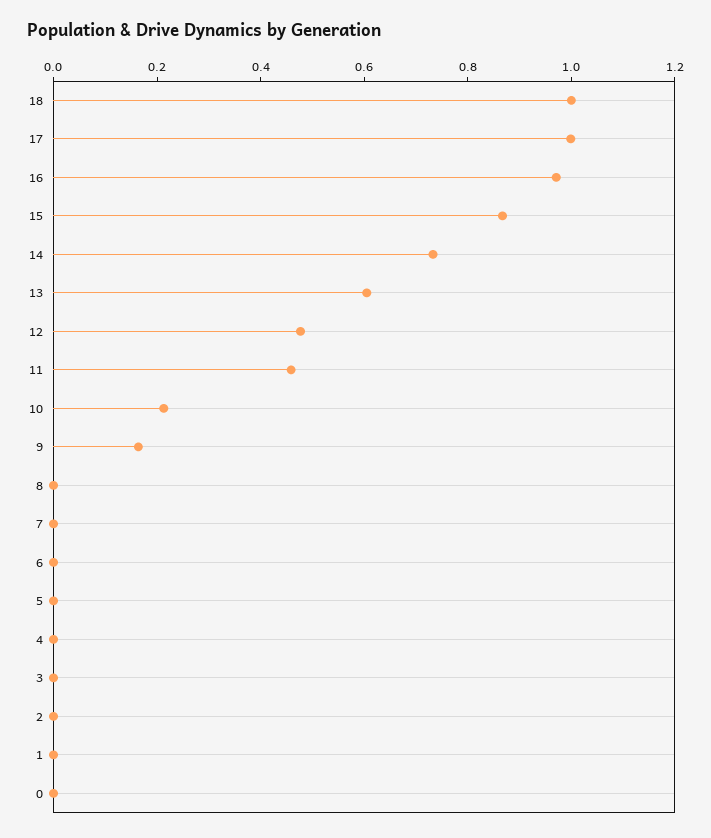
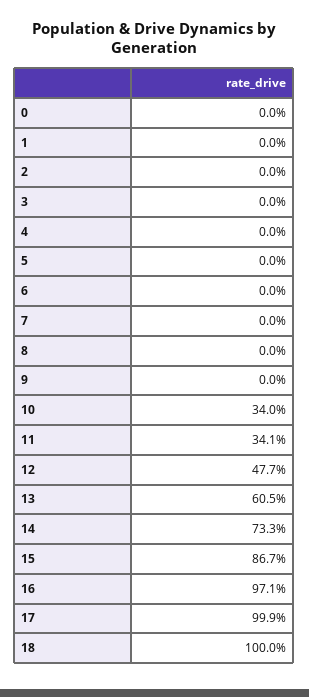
  {
    "18": 1,
    "17": 0.999,
    "16": 0.971,
    "15": 0.867,
    "14": 0.733,
    "13": 0.605,
    "12": 0.477,
-   "11": 0.45,
+   "11": 0.341,
-   "10": 0.2,
+   "10": 0.34,
-   "9": 0.15,
+   "9": 0,
    "8": 0,
    "7": 0,
    "6": 0,
    "5": 0,
    "4": 0,
    "3": 0,
    "2": 0,
    "1": 0,
    "0": 0
  }

